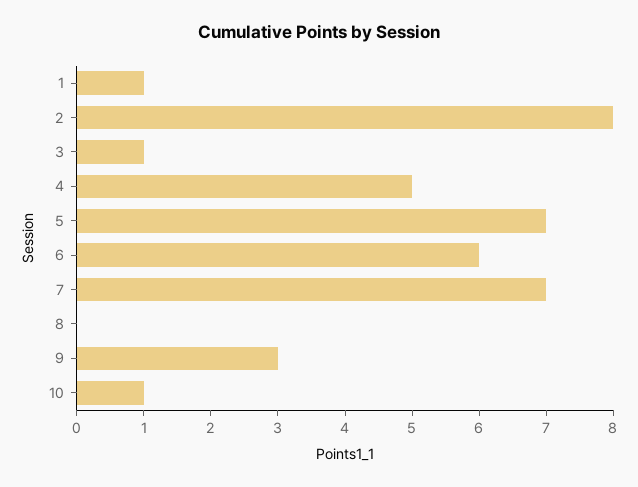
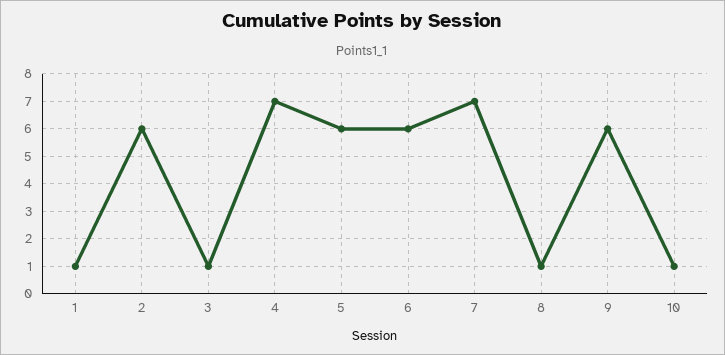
  {
    "1": 1,
-   "2": 8,
+   "2": 6,
    "3": 1,
-   "4": 5,
+   "4": 7,
-   "5": 7,
+   "5": 6,
    "6": 6,
    "7": 7,
-   "8": 0,
+   "8": 1,
-   "9": 3,
+   "9": 6,
    "10": 1
  }

